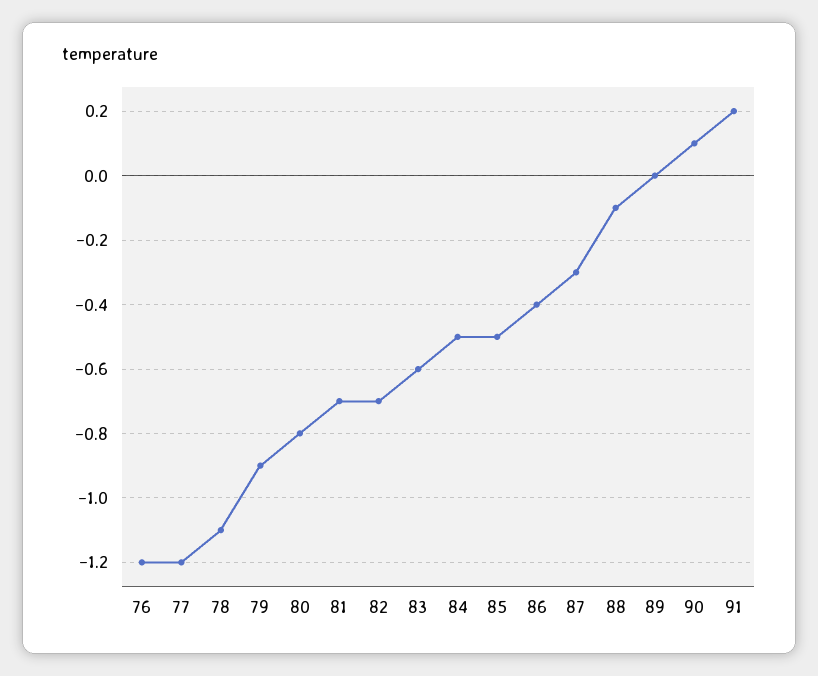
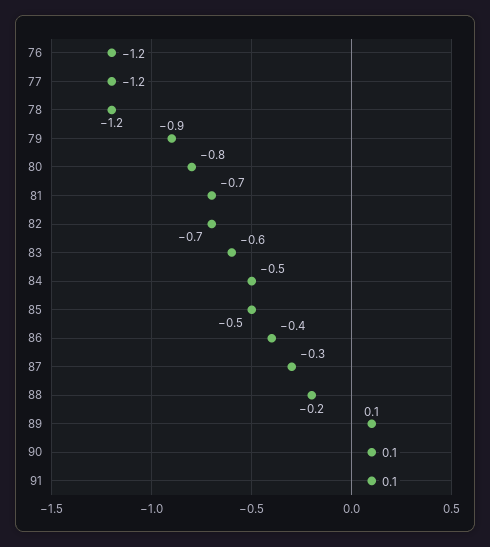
  {
    "76": -1.2,
    "77": -1.2,
-   "78": -1.1,
+   "78": -1.2,
    "79": -0.9,
    "80": -0.8,
    "81": -0.7,
    "82": -0.7,
    "83": -0.6,
    "84": -0.5,
    "85": -0.5,
    "86": -0.4,
    "87": -0.3,
-   "88": -0.1,
+   "88": -0.2,
-   "89": 0,
+   "89": 0.1,
    "90": 0.1,
-   "91": 0.2
+   "91": 0.1
  }

